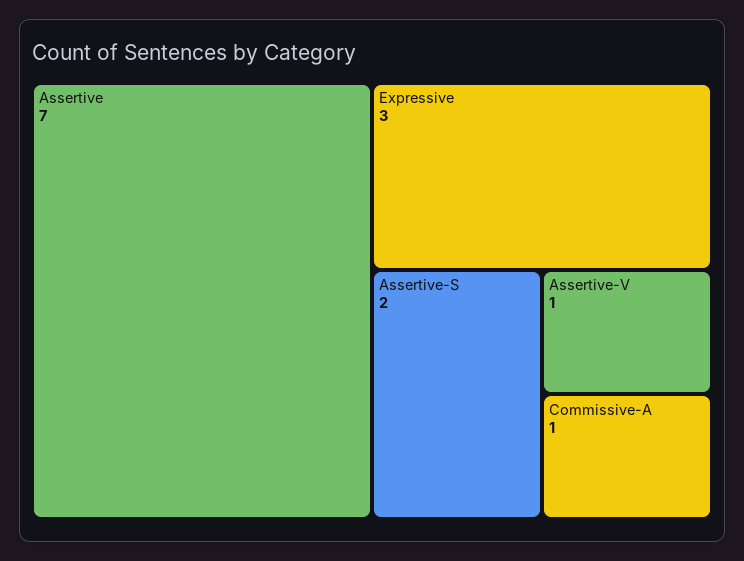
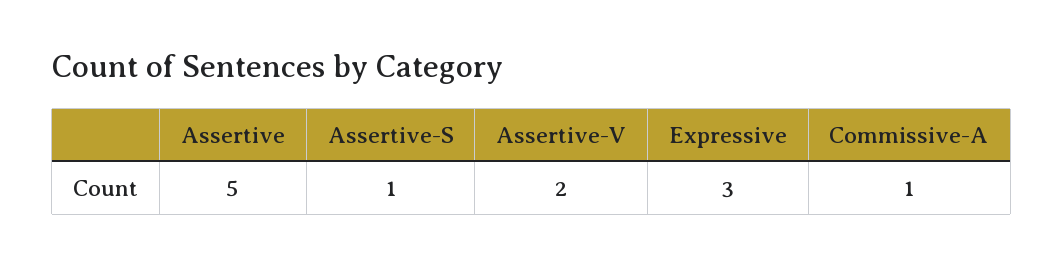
  {
-   "Assertive": 7,
+   "Assertive": 5,
    "Expressive": 3,
-   "Assertive-S": 2,
+   "Assertive-S": 1,
-   "Assertive-V": 1,
+   "Assertive-V": 2,
    "Commissive-A": 1
  }

